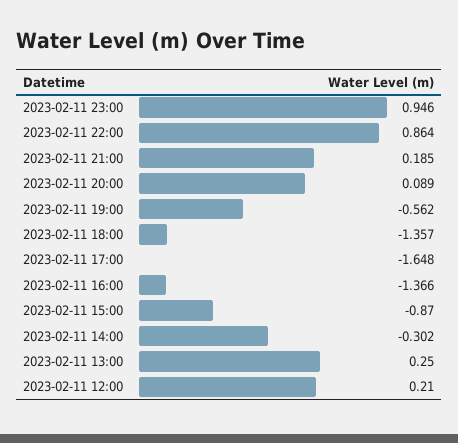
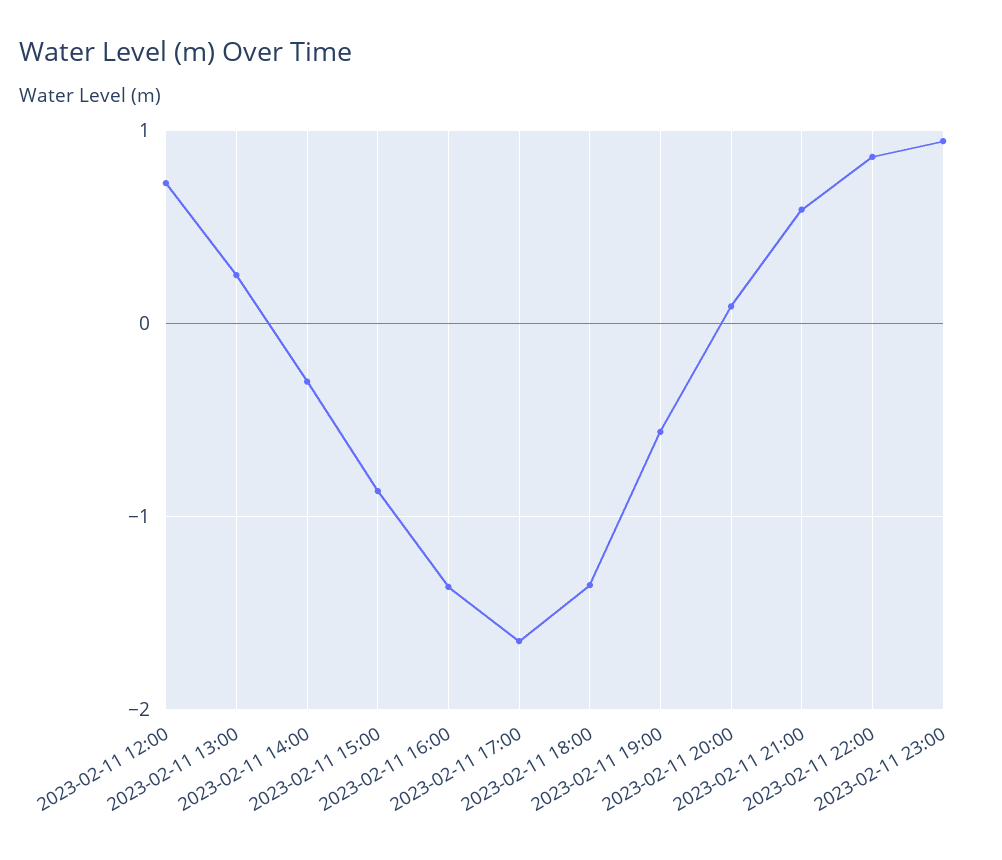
  {
    "2023-02-11 23:00": 0.946,
    "2023-02-11 22:00": 0.864,
-   "2023-02-11 21:00": 0.185,
+   "2023-02-11 21:00": 0.6,
    "2023-02-11 20:00": 0.089,
    "2023-02-11 19:00": -0.562,
    "2023-02-11 18:00": -1.357,
    "2023-02-11 17:00": -1.648,
    "2023-02-11 16:00": -1.366,
    "2023-02-11 15:00": -0.87,
    "2023-02-11 14:00": -0.302,
    "2023-02-11 13:00": 0.25,
-   "2023-02-11 12:00": 0.21
+   "2023-02-11 12:00": 0.7
  }

